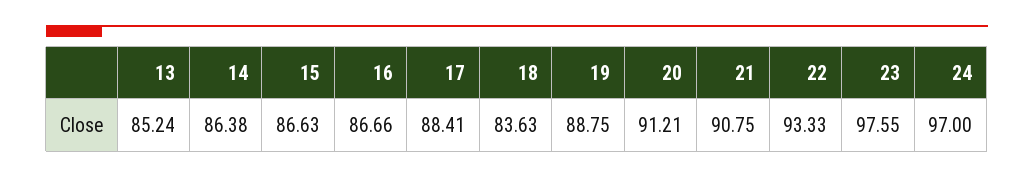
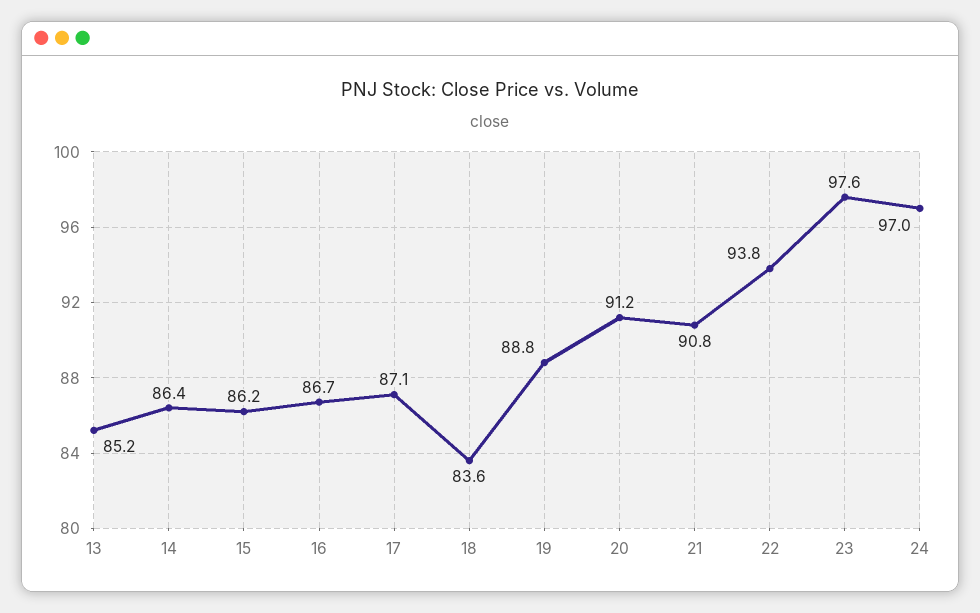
  {
    "13": 85.24,
    "14": 86.38,
-   "15": 86.63,
+   "15": 86.2,
    "16": 86.66,
-   "17": 88.41,
+   "17": 87.1,
    "18": 83.63,
    "19": 88.75,
    "20": 91.21,
    "21": 90.75,
-   "22": 93.33,
+   "22": 93.8,
    "23": 97.55,
    "24": 97
  }

